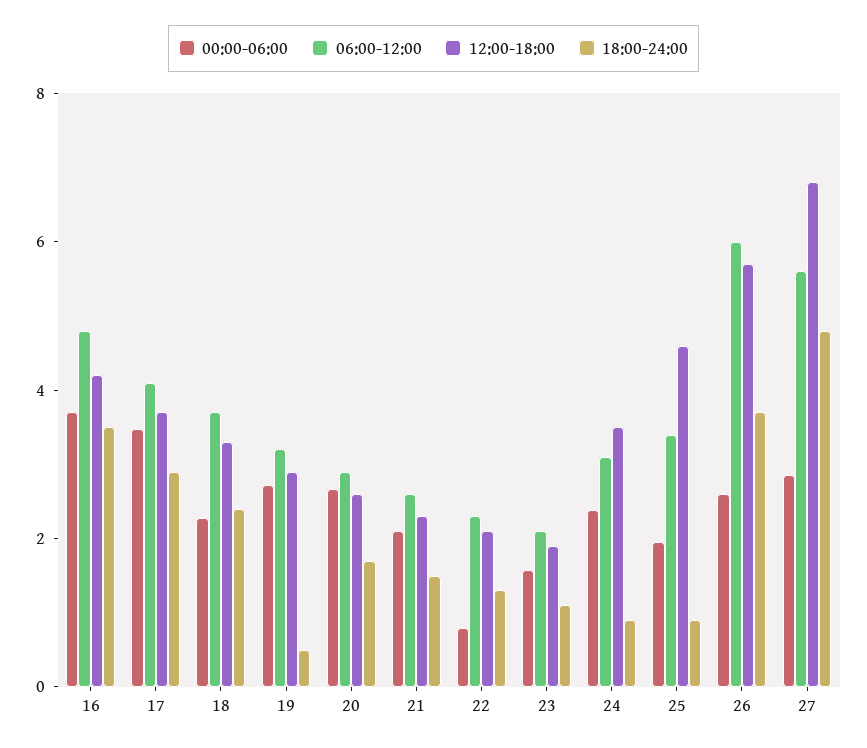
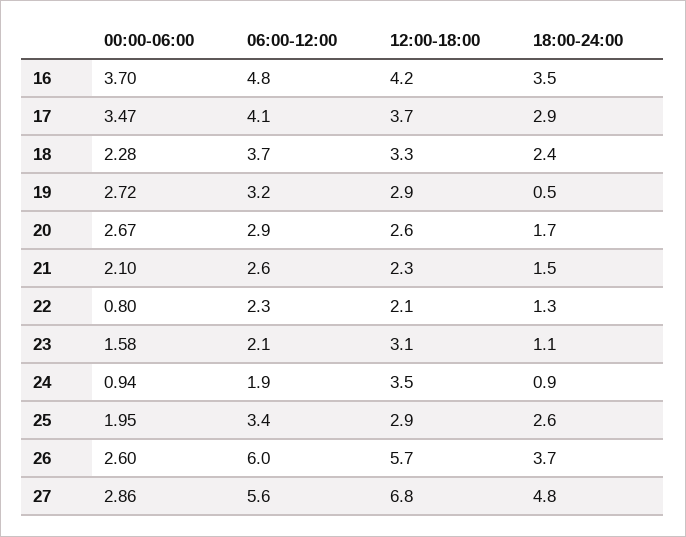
  {
    "00:00-06:00": {
      "16": 3.7,
      "17": 3.47,
      "18": 2.28,
      "19": 2.72,
      "20": 2.67,
      "21": 2.1,
      "22": 0.8,
      "23": 1.58,
-     "24": 2.5,
+     "24": 0.94,
      "25": 1.95,
      "26": 2.6,
      "27": 2.86
    },
    "06:00-12:00": {
      "16": 4.8,
      "17": 4.1,
      "18": 3.7,
      "19": 3.2,
      "20": 2.9,
      "21": 2.6,
      "22": 2.3,
      "23": 2.1,
-     "24": 3,
+     "24": 1.9,
      "25": 3.4,
      "26": 6,
      "27": 5.6
    },
    "12:00-18:00": {
      "16": 4.2,
      "17": 3.7,
      "18": 3.3,
      "19": 2.9,
      "20": 2.6,
      "21": 2.3,
      "22": 2.1,
-     "23": 2,
+     "23": 3.1,
      "24": 3.5,
-     "25": 4.5,
+     "25": 2.9,
      "26": 5.7,
      "27": 6.8
    },
    "18:00-24:00": {
      "16": 3.5,
      "17": 2.9,
      "18": 2.4,
      "19": 0.5,
      "20": 1.7,
      "21": 1.5,
      "22": 1.3,
      "23": 1.1,
      "24": 0.9,
-     "25": 1,
+     "25": 2.6,
      "26": 3.7,
      "27": 4.8
    }
  }

